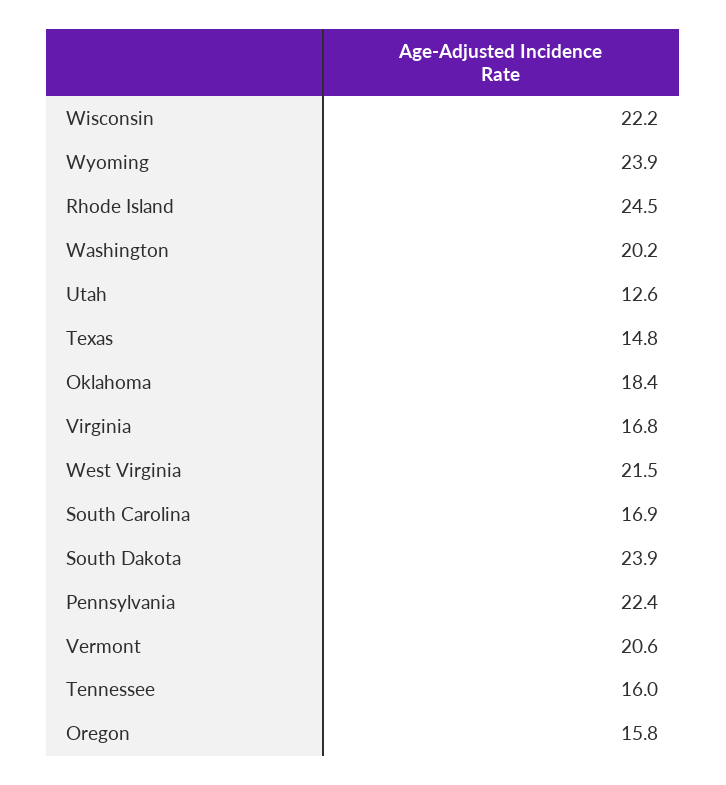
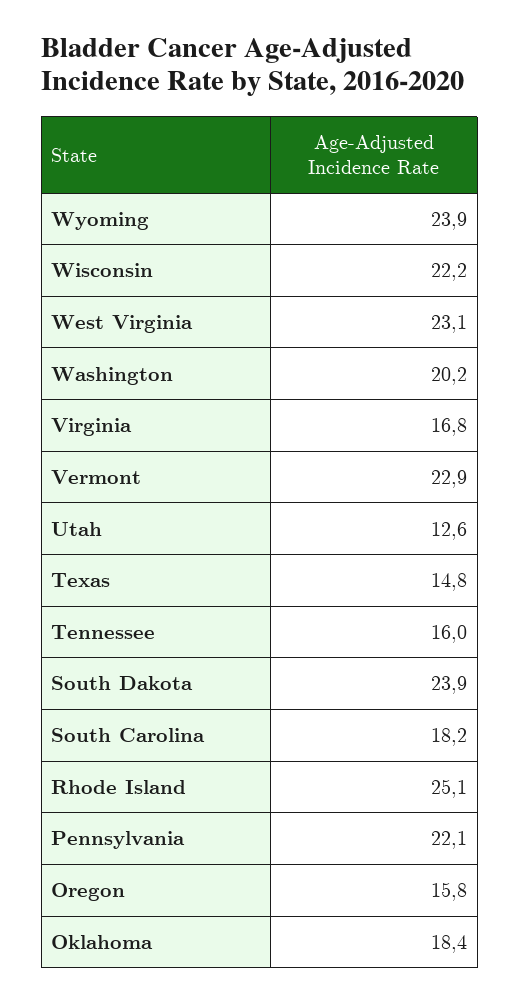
  {
    "Wisconsin": 22.2,
    "Wyoming": 23.9,
-   "Rhode Island": 24.5,
+   "Rhode Island": 25.1,
    "Washington": 20.2,
    "Utah": 12.6,
    "Texas": 14.8,
    "Oklahoma": 18.4,
    "Virginia": 16.8,
-   "West Virginia": 21.5,
+   "West Virginia": 23.1,
-   "South Carolina": 16.9,
+   "South Carolina": 18.2,
    "South Dakota": 23.9,
-   "Pennsylvania": 22.4,
+   "Pennsylvania": 22.1,
-   "Vermont": 20.6,
+   "Vermont": 22.9,
    "Tennessee": 16,
    "Oregon": 15.8
  }

